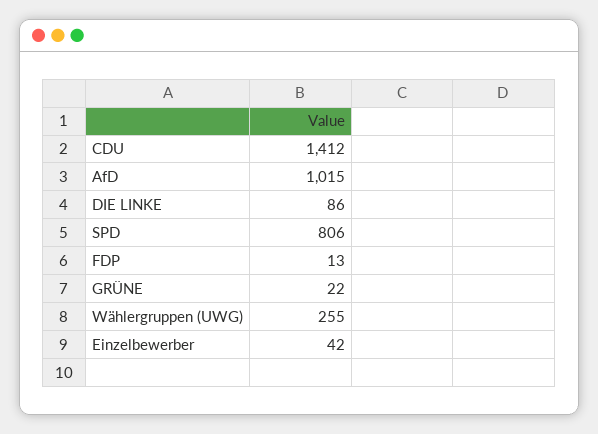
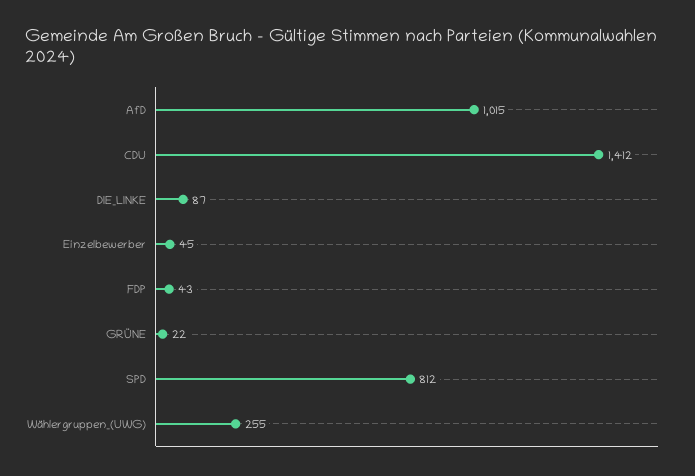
  {
    "CDU": 1412,
    "AfD": 1015,
-   "DIE LINKE": 86,
+   "DIE LINKE": 87,
-   "SPD": 806,
+   "SPD": 812,
-   "FDP": 13,
+   "FDP": 43,
    "GRÜNE": 22,
    "Wählergruppen (UWG)": 255,
-   "Einzelbewerber": 42
+   "Einzelbewerber": 45
  }

